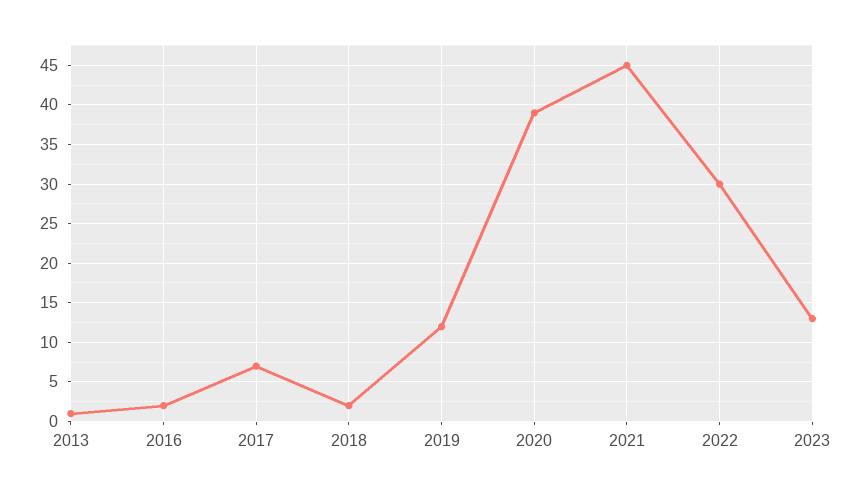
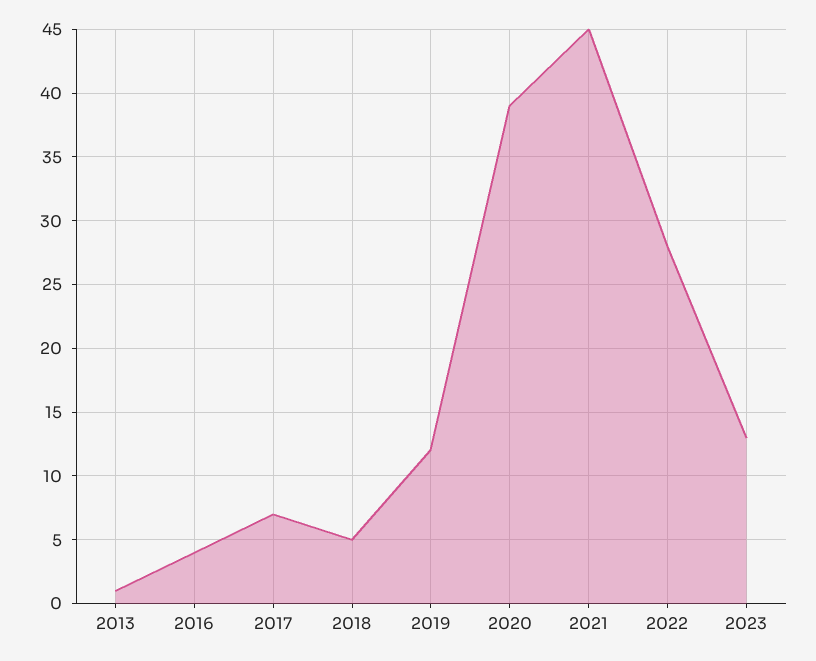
  {
    "2013": 1,
-   "2016": 2,
+   "2016": 4,
    "2017": 7,
-   "2018": 2,
+   "2018": 5,
    "2019": 12,
    "2020": 39,
    "2021": 45,
-   "2022": 30,
+   "2022": 28,
    "2023": 13
  }

